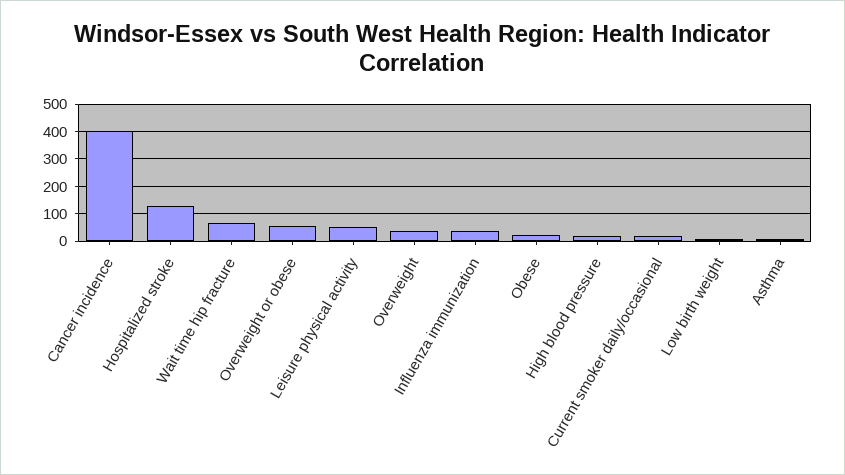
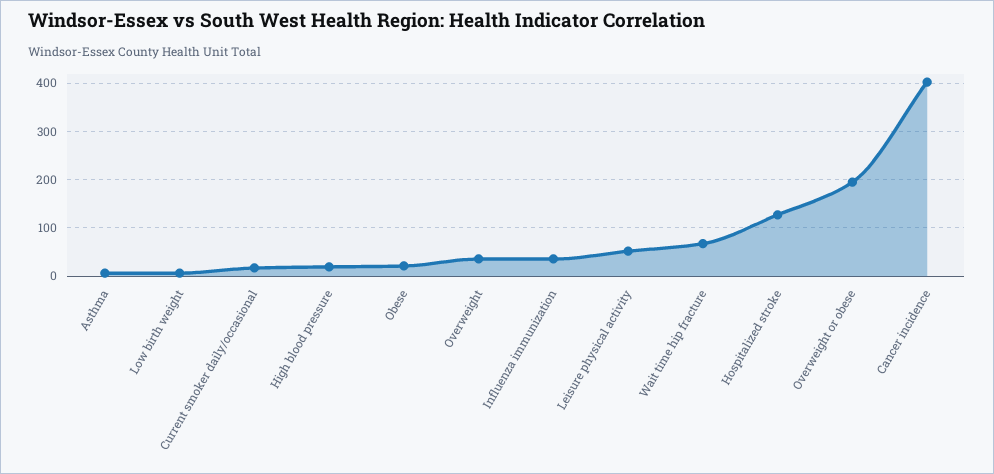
  {
    "Cancer incidence": 400,
    "Hospitalized stroke": 120,
    "Wait time hip fracture": 60,
-   "Overweight or obese": 50,
+   "Overweight or obese": 200,
    "Leisure physical activity": 60,
    "Overweight": 40,
    "Influenza immunization": 40,
    "Obese": 20,
    "High blood pressure": 20,
    "Current smoker daily/occasional": 20,
    "Low birth weight": 0,
    "Asthma": 0
  }

